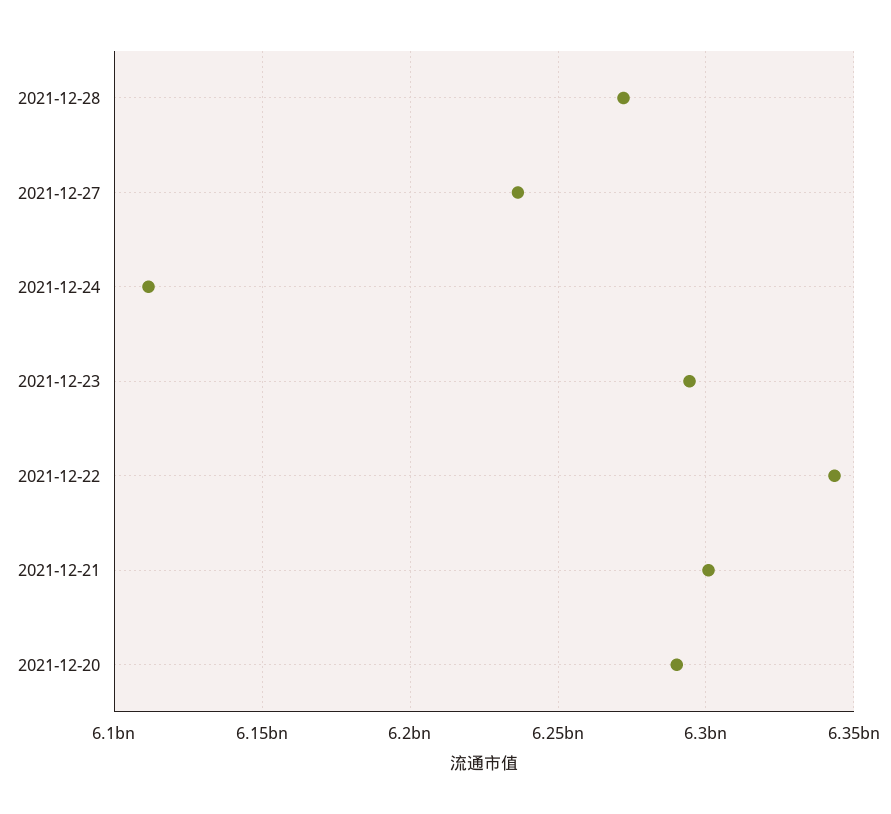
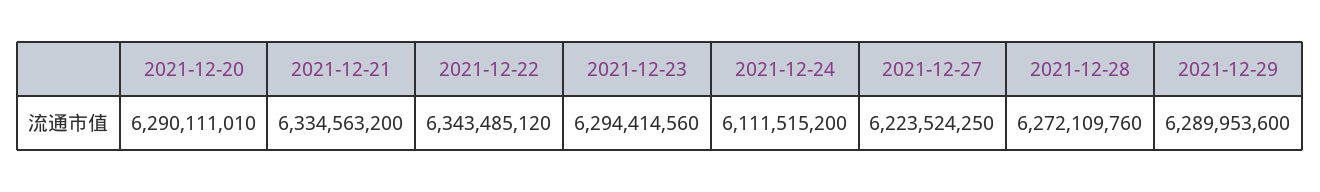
  {
    "2021-12-28": 6272109760,
-   "2021-12-27": 6235000000,
+   "2021-12-27": 6223524250,
    "2021-12-24": 6111515200,
    "2021-12-23": 6294414560,
    "2021-12-22": 6343485120,
-   "2021-12-21": 6300000000,
+   "2021-12-21": 6334563200,
-   "2021-12-20": 6290111010
+   "2021-12-20": 6290111010,
+   "2021-12-29": 6289953600
  }

